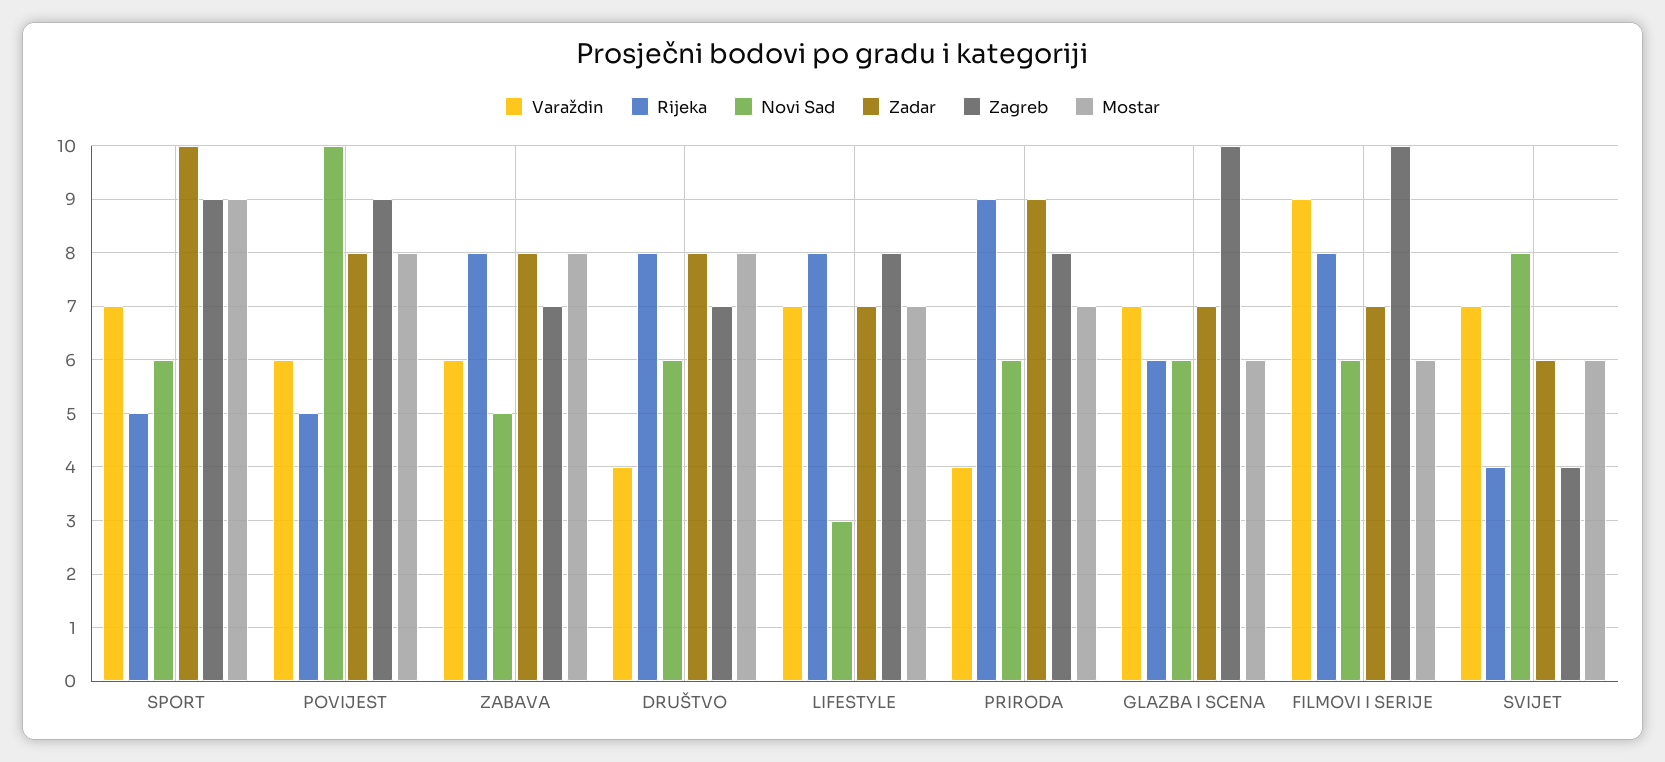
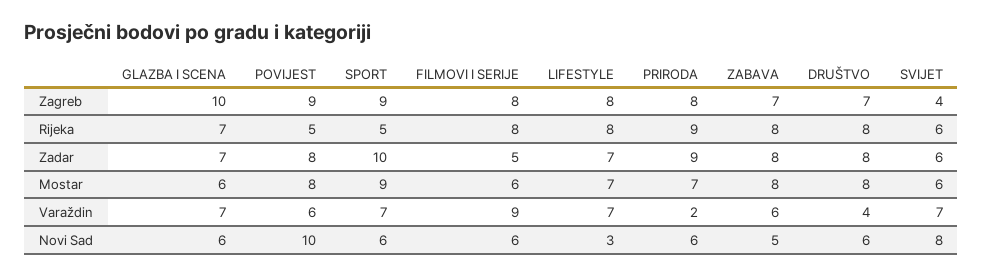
  {
    "Varaždin": {
      "SPORT": 7,
      "POVIJEST": 6,
      "ZABAVA": 6,
      "DRUŠTVO": 4,
      "LIFESTYLE": 7,
-     "PRIRODA": 4,
+     "PRIRODA": 2,
      "GLAZBA I SCENA": 7,
      "FILMOVI I SERIJE": 9,
      "SVIJET": 7
    },
    "Rijeka": {
      "SPORT": 5,
      "POVIJEST": 5,
      "ZABAVA": 8,
      "DRUŠTVO": 8,
      "LIFESTYLE": 8,
      "PRIRODA": 9,
-     "GLAZBA I SCENA": 6,
+     "GLAZBA I SCENA": 7,
      "FILMOVI I SERIJE": 8,
-     "SVIJET": 4
+     "SVIJET": 6
    },
    "Novi Sad": {
      "SPORT": 6,
      "POVIJEST": 10,
      "ZABAVA": 5,
      "DRUŠTVO": 6,
      "LIFESTYLE": 3,
      "PRIRODA": 6,
      "GLAZBA I SCENA": 6,
      "FILMOVI I SERIJE": 6,
      "SVIJET": 8
    },
    "Zadar": {
      "SPORT": 10,
      "POVIJEST": 8,
      "ZABAVA": 8,
      "DRUŠTVO": 8,
      "LIFESTYLE": 7,
      "PRIRODA": 9,
      "GLAZBA I SCENA": 7,
-     "FILMOVI I SERIJE": 7,
+     "FILMOVI I SERIJE": 5,
      "SVIJET": 6
    },
    "Zagreb": {
      "SPORT": 9,
      "POVIJEST": 9,
      "ZABAVA": 7,
      "DRUŠTVO": 7,
      "LIFESTYLE": 8,
      "PRIRODA": 8,
      "GLAZBA I SCENA": 10,
-     "FILMOVI I SERIJE": 10,
+     "FILMOVI I SERIJE": 8,
      "SVIJET": 4
    },
    "Mostar": {
      "SPORT": 9,
      "POVIJEST": 8,
      "ZABAVA": 8,
      "DRUŠTVO": 8,
      "LIFESTYLE": 7,
      "PRIRODA": 7,
      "GLAZBA I SCENA": 6,
      "FILMOVI I SERIJE": 6,
      "SVIJET": 6
    }
  }

